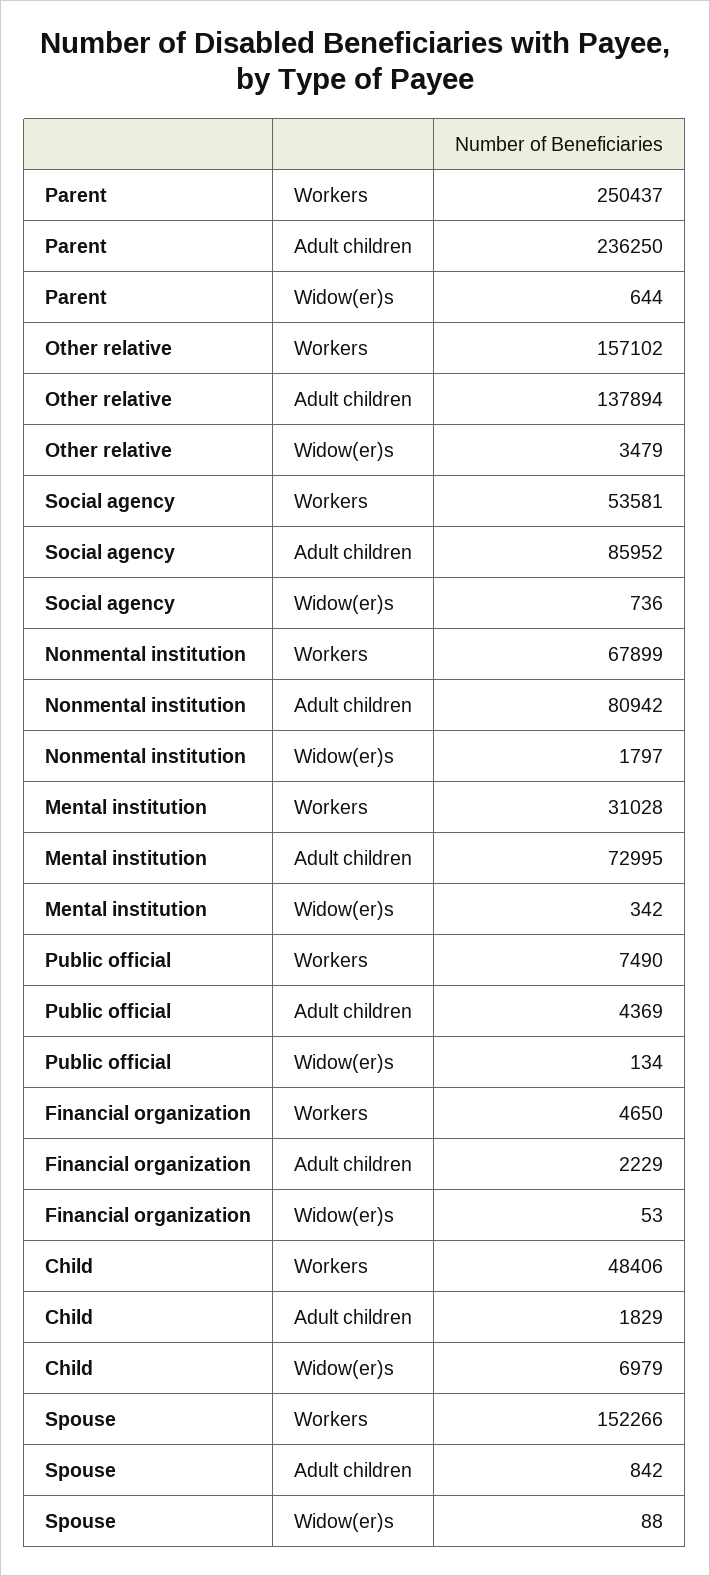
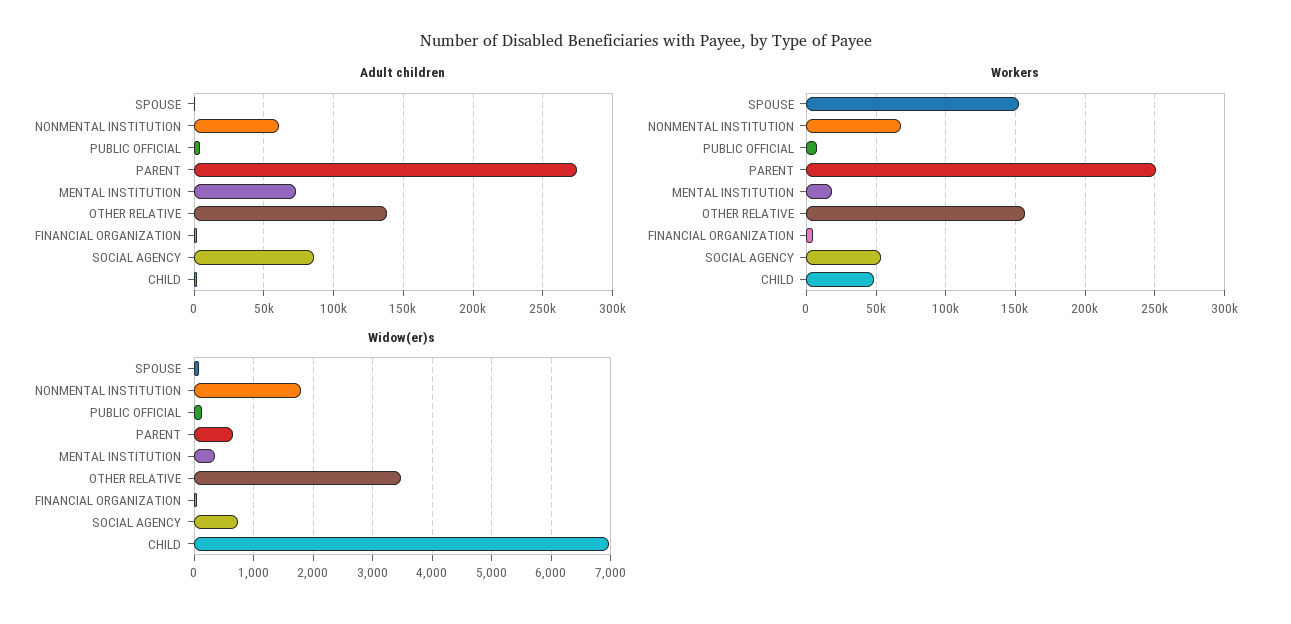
  {
    "Workers": {
      "Parent": 250437,
      "Other relative": 157102,
      "Social agency": 53581,
      "Nonmental institution": 67899,
-     "Mental institution": 31028,
+     "Mental institution": 20000,
      "Public official": 7490,
      "Financial organization": 4650,
      "Child": 48406,
      "Spouse": 152266
    },
    "Adult children": {
-     "Parent": 236250,
+     "Parent": 275000,
      "Other relative": 137894,
      "Social agency": 85952,
-     "Nonmental institution": 80942,
+     "Nonmental institution": 60000,
      "Mental institution": 72995,
      "Public official": 4369,
      "Financial organization": 2229,
      "Child": 1829,
      "Spouse": 842
    },
    "Widow(er)s": {
      "Parent": 644,
      "Other relative": 3479,
      "Social agency": 736,
      "Nonmental institution": 1797,
      "Mental institution": 342,
      "Public official": 134,
      "Financial organization": 53,
      "Child": 6979,
      "Spouse": 88
    }
  }

